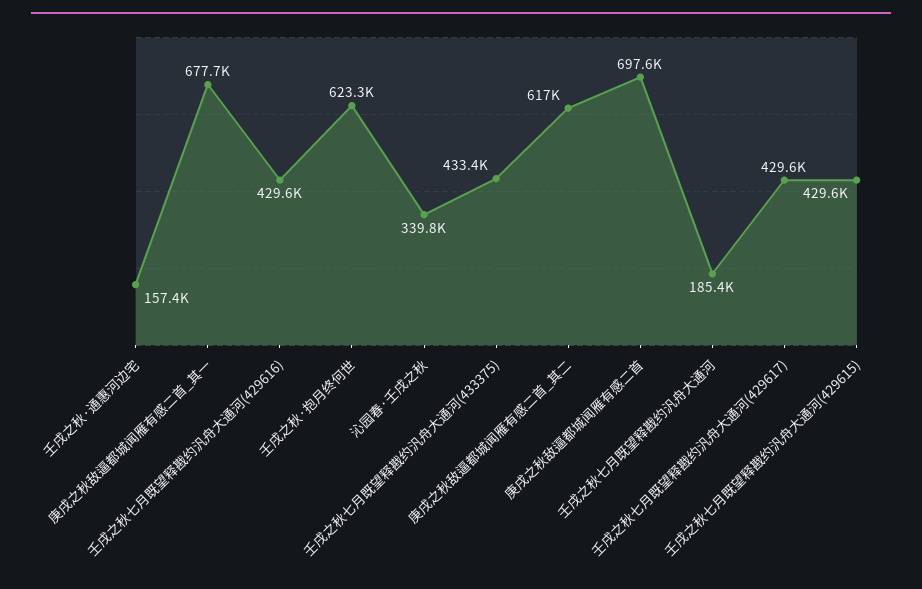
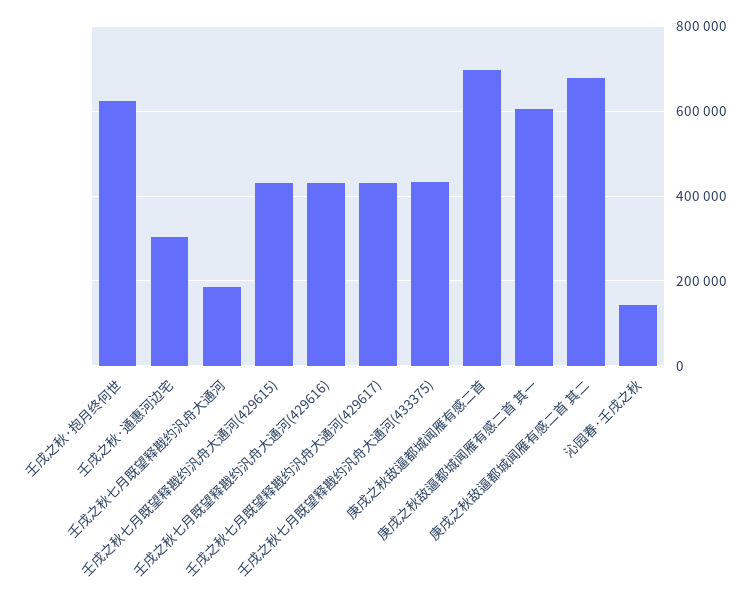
  {
-   "壬戌之秋·通惠河边宅": 157400,
+   "壬戌之秋·通惠河边宅": 300000,
-   "庚戌之秋敌逼都城闻雁有感二首_其一": 677700,
+   "庚戌之秋敌逼都城闻雁有感二首_其一": 600000,
    "壬戌之秋七月既望释戡约汎舟大通河(429616)": 429600,
    "壬戌之秋·抱月终何世": 623300,
-   "沁园春·壬戌之秋": 339800,
+   "沁园春·壬戌之秋": 140000,
    "壬戌之秋七月既望释戡约汎舟大通河(433375)": 433400,
-   "庚戌之秋敌逼都城闻雁有感二首_其二": 617000,
+   "庚戌之秋敌逼都城闻雁有感二首_其二": 680000,
    "庚戌之秋敌逼都城闻雁有感二首": 697600,
    "壬戌之秋七月既望释戡约汎舟大通河": 185400,
    "壬戌之秋七月既望释戡约汎舟大通河(429617)": 429600,
    "壬戌之秋七月既望释戡约汎舟大通河(429615)": 429600
  }

